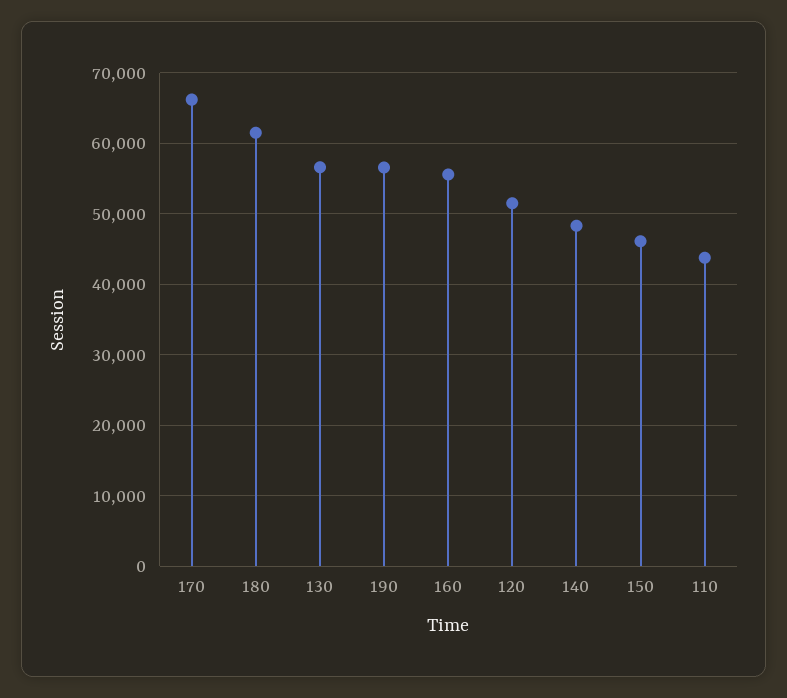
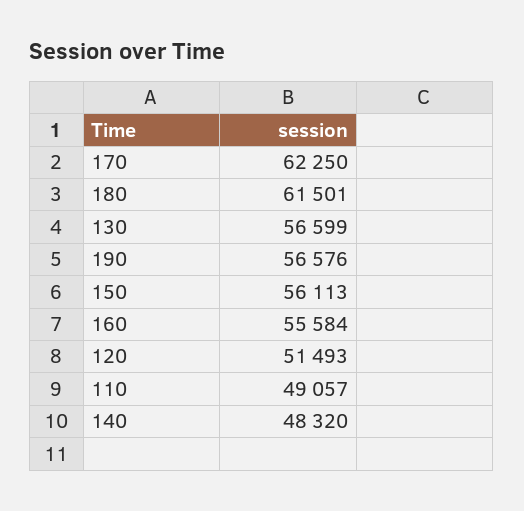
  {
-   "170": 66000,
+   "170": 62250,
    "180": 61501,
    "130": 56599,
    "190": 56576,
    "160": 55584,
    "120": 51493,
    "140": 48320,
-   "150": 46000,
+   "150": 56113,
-   "110": 44000
+   "110": 49057
  }

